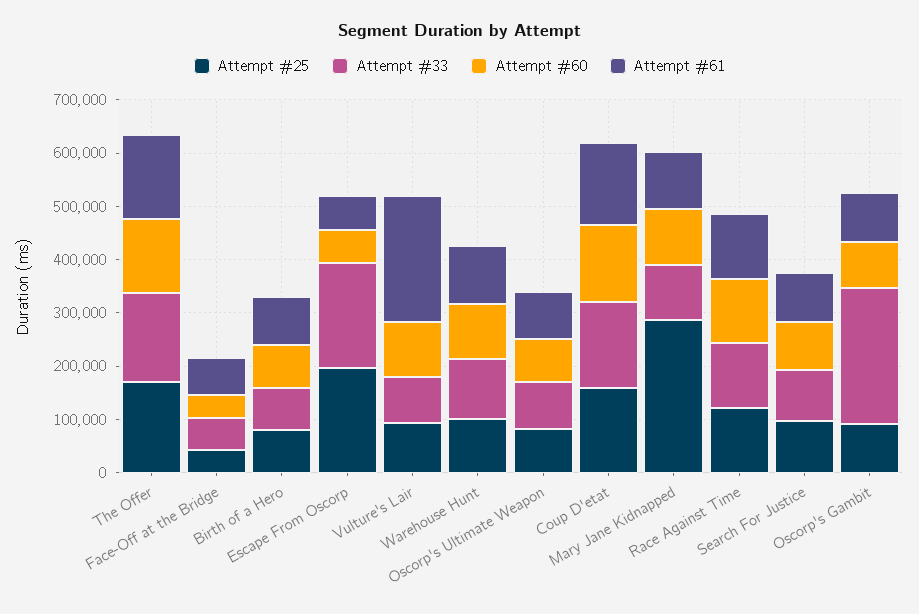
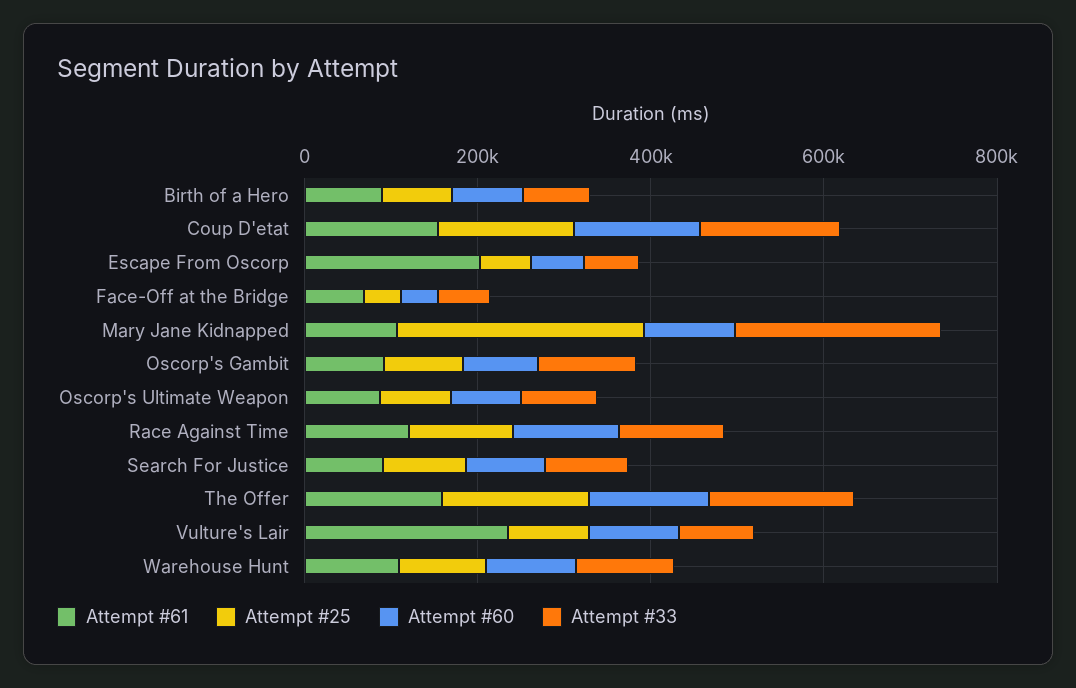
  {
    "Attempt #25": {
      "The Offer": 180000,
      "Face-Off at the Bridge": 40000,
      "Birth of a Hero": 80000,
-     "Escape From Oscorp": 200000,
+     "Escape From Oscorp": 50000,
      "Vulture's Lair": 100000,
      "Warehouse Hunt": 100000,
      "Oscorp's Ultimate Weapon": 80000,
      "Coup D'etat": 160000,
      "Mary Jane Kidnapped": 280000,
      "Race Against Time": 120000,
      "Search For Justice": 100000,
      "Oscorp's Gambit": 100000
    },
    "Attempt #33": {
      "The Offer": 160000,
      "Face-Off at the Bridge": 60000,
      "Birth of a Hero": 80000,
-     "Escape From Oscorp": 200000,
+     "Escape From Oscorp": 50000,
      "Vulture's Lair": 80000,
      "Warehouse Hunt": 120000,
      "Oscorp's Ultimate Weapon": 80000,
      "Coup D'etat": 160000,
-     "Mary Jane Kidnapped": 100000,
+     "Mary Jane Kidnapped": 250000,
      "Race Against Time": 120000,
      "Search For Justice": 100000,
-     "Oscorp's Gambit": 260000
+     "Oscorp's Gambit": 100000
    },
    "Attempt #60": {
      "The Offer": 140000,
      "Face-Off at the Bridge": 40000,
      "Birth of a Hero": 80000,
      "Escape From Oscorp": 60000,
      "Vulture's Lair": 100000,
      "Warehouse Hunt": 100000,
      "Oscorp's Ultimate Weapon": 80000,
      "Coup D'etat": 140000,
      "Mary Jane Kidnapped": 100000,
      "Race Against Time": 120000,
      "Search For Justice": 100000,
      "Oscorp's Gambit": 80000
    },
    "Attempt #61": {
      "The Offer": 160000,
      "Face-Off at the Bridge": 60000,
      "Birth of a Hero": 80000,
-     "Escape From Oscorp": 60000,
+     "Escape From Oscorp": 200000,
      "Vulture's Lair": 240000,
      "Warehouse Hunt": 100000,
      "Oscorp's Ultimate Weapon": 80000,
      "Coup D'etat": 160000,
      "Mary Jane Kidnapped": 100000,
      "Race Against Time": 120000,
      "Search For Justice": 100000,
      "Oscorp's Gambit": 100000
    }
  }

